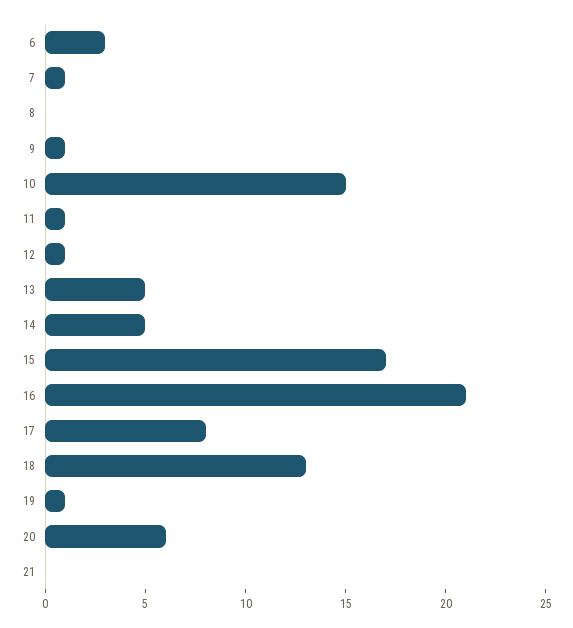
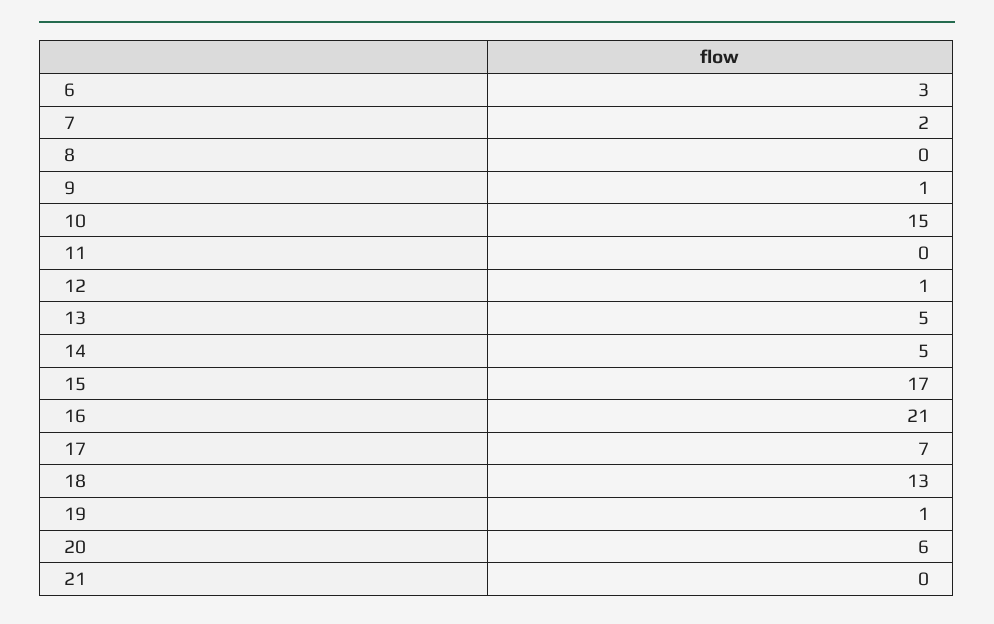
  {
    "6": 3,
-   "7": 1,
+   "7": 2,
    "8": 0,
    "9": 1,
    "10": 15,
-   "11": 1,
+   "11": 0,
    "12": 1,
    "13": 5,
    "14": 5,
    "15": 17,
    "16": 21,
-   "17": 8,
+   "17": 7,
    "18": 13,
    "19": 1,
    "20": 6,
    "21": 0
  }

